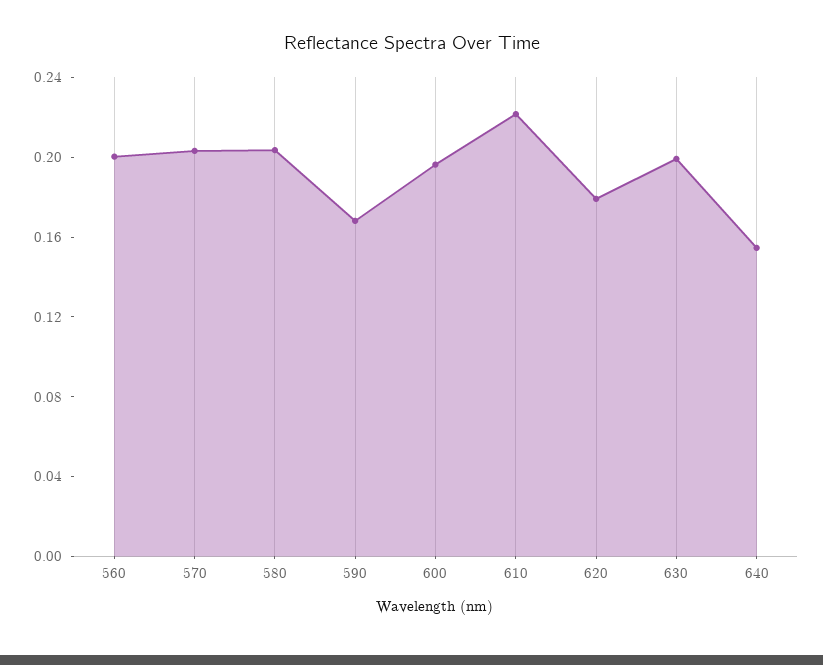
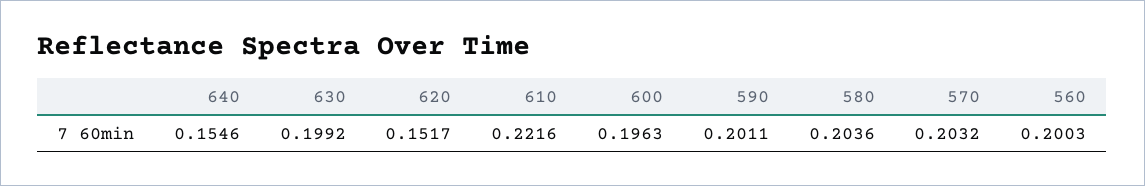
  {
    "560": 0.2003,
    "570": 0.2032,
    "580": 0.2036,
-   "590": 0.17,
+   "590": 0.2011,
    "600": 0.1963,
    "610": 0.2216,
-   "620": 0.18,
+   "620": 0.1517,
    "630": 0.1992,
    "640": 0.1546
  }

